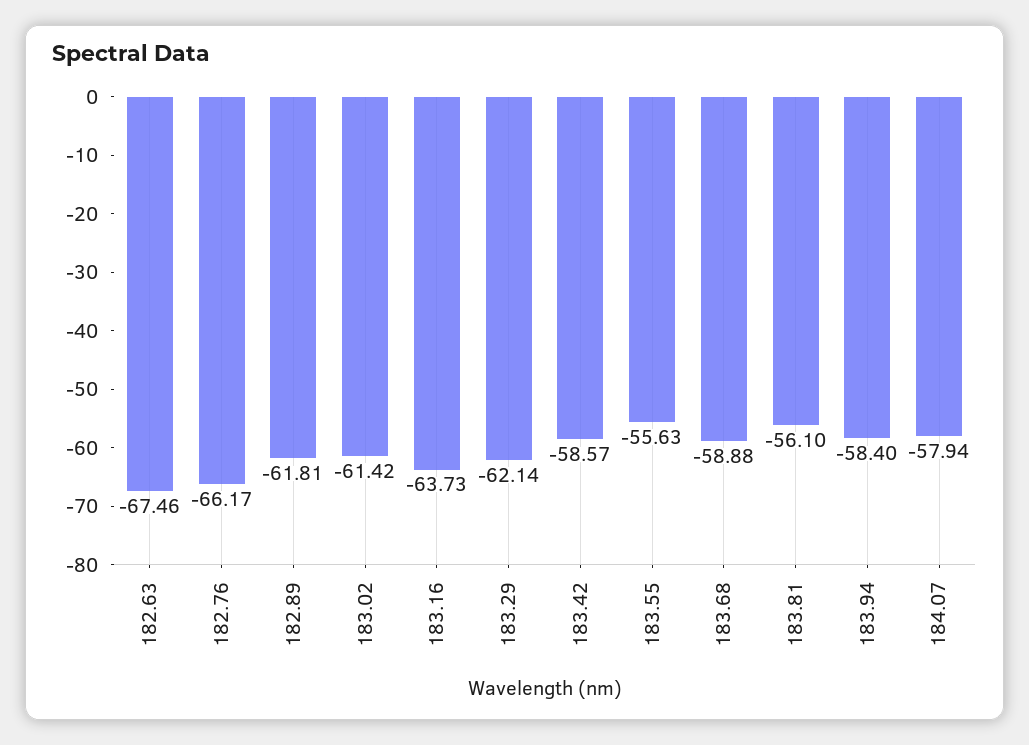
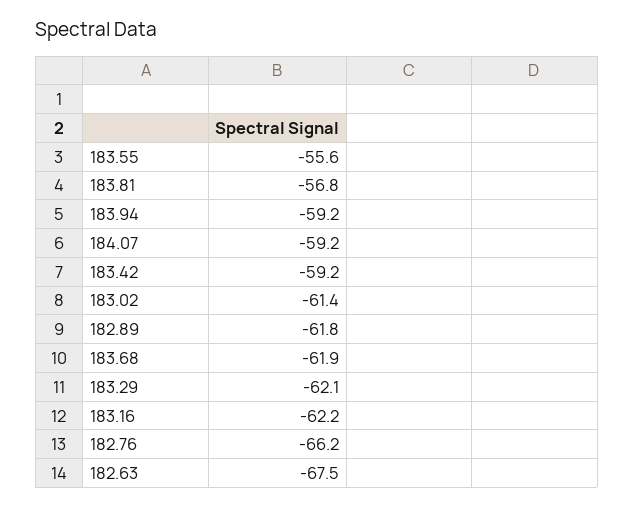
  {
    "182.63": -67.46,
    "182.76": -66.17,
    "182.89": -61.81,
    "183.02": -61.42,
-   "183.16": -63.73,
+   "183.16": -62.2,
    "183.29": -62.14,
-   "183.42": -58.57,
+   "183.42": -59.2,
    "183.55": -55.63,
-   "183.68": -58.88,
+   "183.68": -61.9,
-   "183.81": -56.1,
+   "183.81": -56.8,
-   "183.94": -58.4,
+   "183.94": -59.2,
-   "184.07": -57.94
+   "184.07": -59.2
  }

